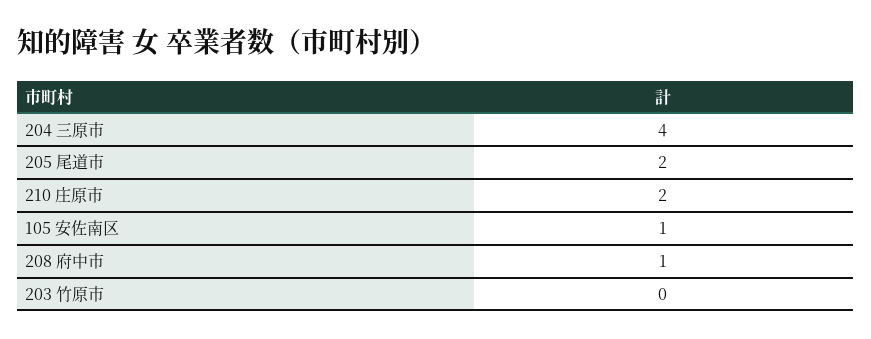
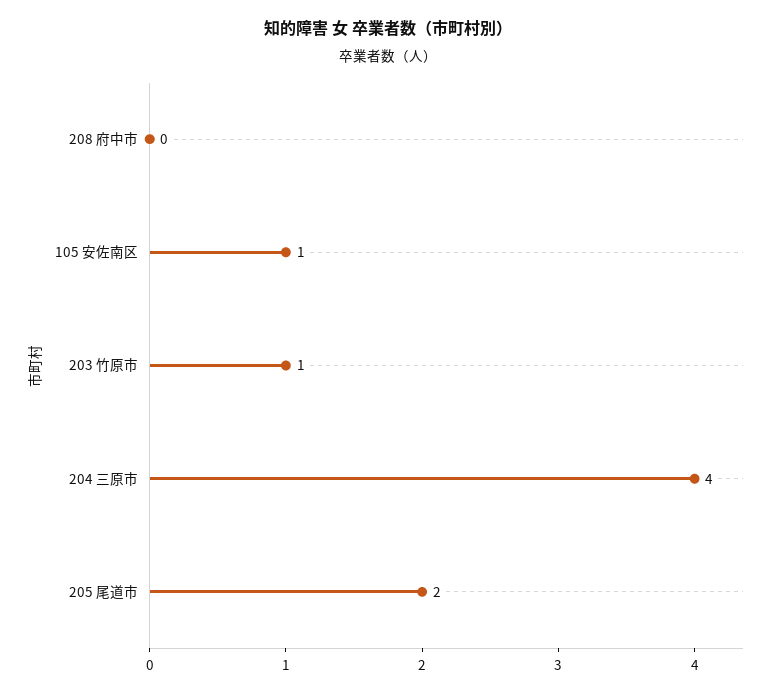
  {
    "204 三原市": 4,
    "205 尾道市": 2,
-   "210 庄原市": 2,
    "105 安佐南区": 1,
-   "208 府中市": 1,
+   "208 府中市": 0,
-   "203 竹原市": 0
+   "203 竹原市": 1
  }

